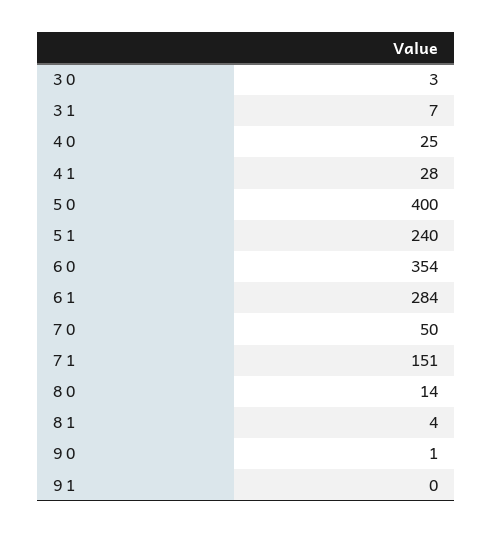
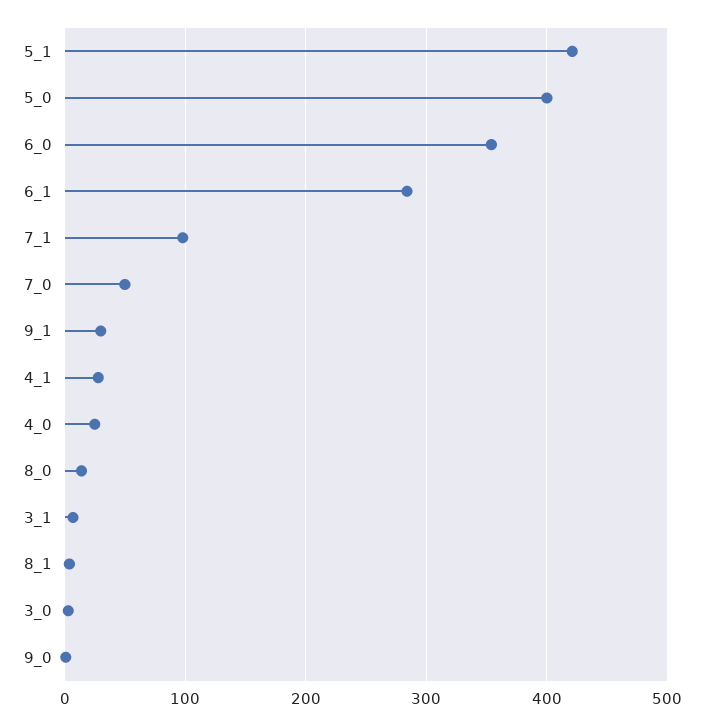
  {
    "3 0": 3,
    "3 1": 7,
    "4 0": 25,
    "4 1": 28,
    "5 0": 400,
-   "5 1": 240,
+   "5 1": 420,
    "6 0": 354,
    "6 1": 284,
    "7 0": 50,
-   "7 1": 151,
+   "7 1": 100,
    "8 0": 14,
    "8 1": 4,
    "9 0": 1,
-   "9 1": 0
+   "9 1": 30
  }

